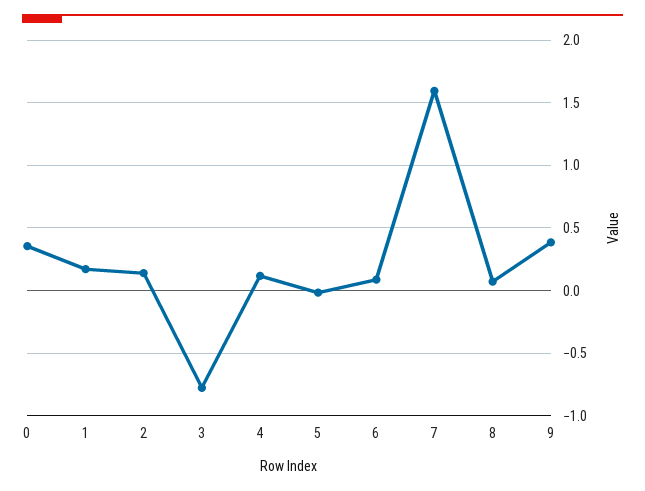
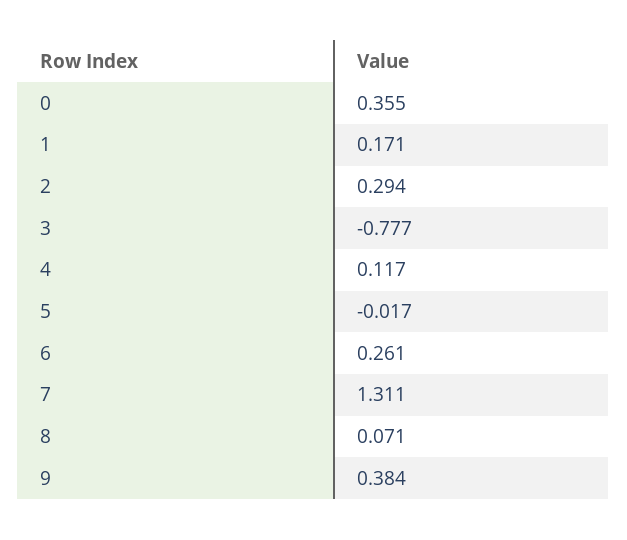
  {
    "0": 0.355,
    "1": 0.171,
-   "2": 0.15,
+   "2": 0.294,
    "3": -0.777,
    "4": 0.117,
    "5": -0.017,
-   "6": 0.1,
+   "6": 0.261,
-   "7": 1.6,
+   "7": 1.311,
    "8": 0.071,
    "9": 0.384
  }

